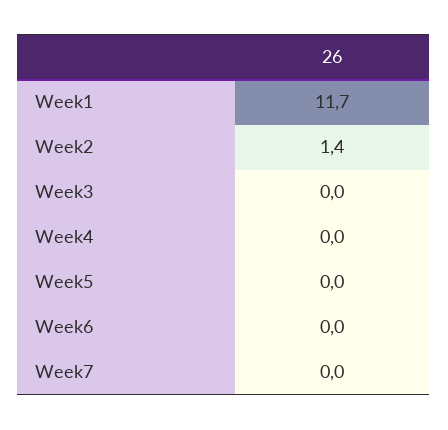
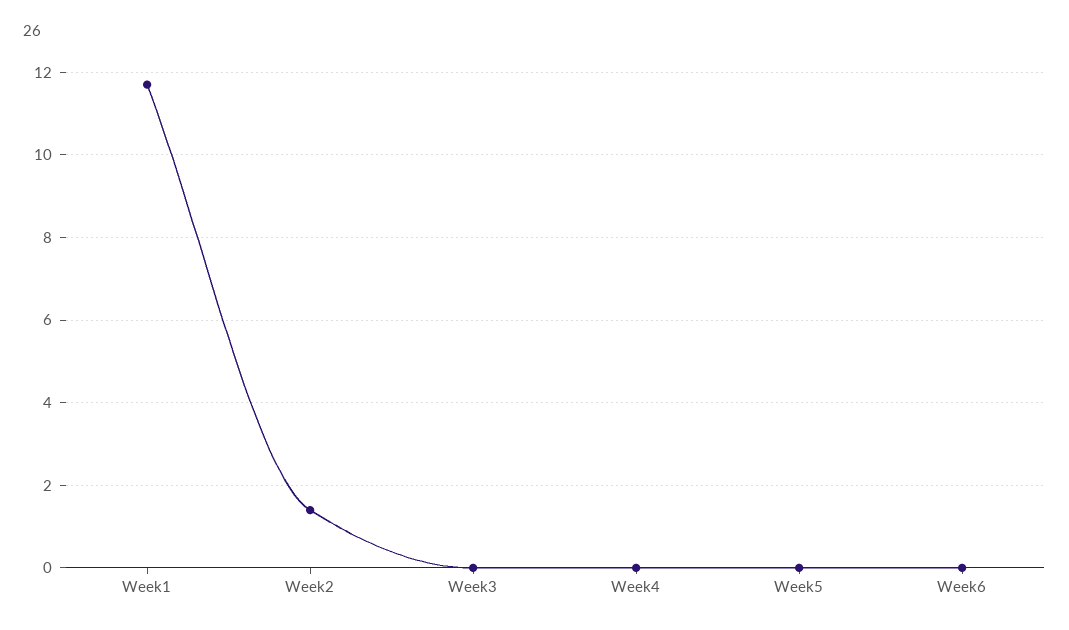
  {
    "Week1": 11.7,
    "Week2": 1.4,
    "Week3": 0,
    "Week4": 0,
    "Week5": 0,
-   "Week6": 0,
+   "Week6": 0
-   "Week7": 0
  }

